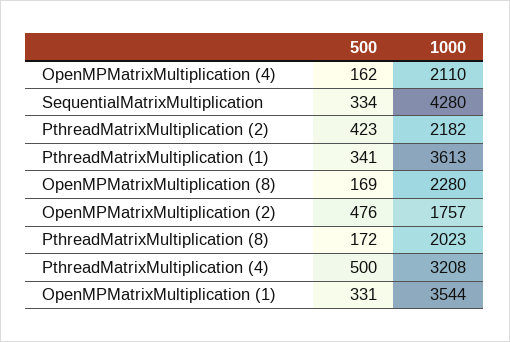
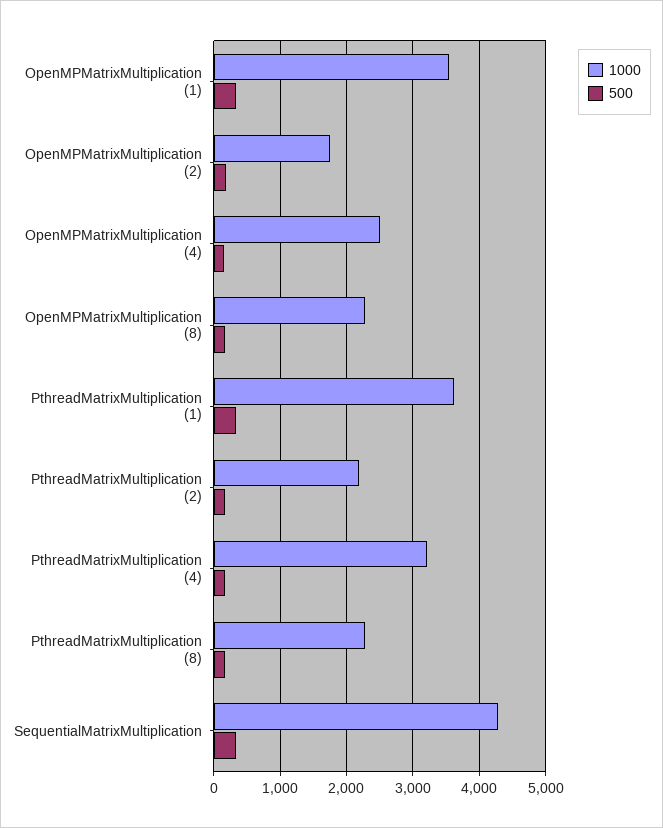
  {
    "500": {
      "OpenMPMatrixMultiplication (4)": 162,
      "SequentialMatrixMultiplication": 334,
-     "PthreadMatrixMultiplication (2)": 423,
+     "PthreadMatrixMultiplication (2)": 200,
      "PthreadMatrixMultiplication (1)": 341,
      "OpenMPMatrixMultiplication (8)": 169,
-     "OpenMPMatrixMultiplication (2)": 476,
+     "OpenMPMatrixMultiplication (2)": 200,
      "PthreadMatrixMultiplication (8)": 172,
-     "PthreadMatrixMultiplication (4)": 500,
+     "PthreadMatrixMultiplication (4)": 200,
      "OpenMPMatrixMultiplication (1)": 331
    },
    "1000": {
-     "OpenMPMatrixMultiplication (4)": 2110,
+     "OpenMPMatrixMultiplication (4)": 2500,
      "SequentialMatrixMultiplication": 4280,
      "PthreadMatrixMultiplication (2)": 2182,
      "PthreadMatrixMultiplication (1)": 3613,
      "OpenMPMatrixMultiplication (8)": 2280,
      "OpenMPMatrixMultiplication (2)": 1757,
-     "PthreadMatrixMultiplication (8)": 2023,
+     "PthreadMatrixMultiplication (8)": 2300,
      "PthreadMatrixMultiplication (4)": 3208,
      "OpenMPMatrixMultiplication (1)": 3544
    }
  }

